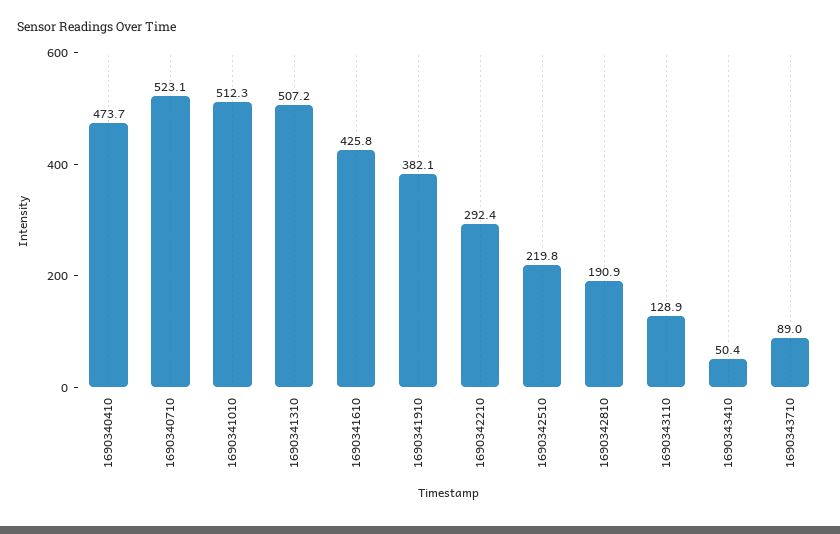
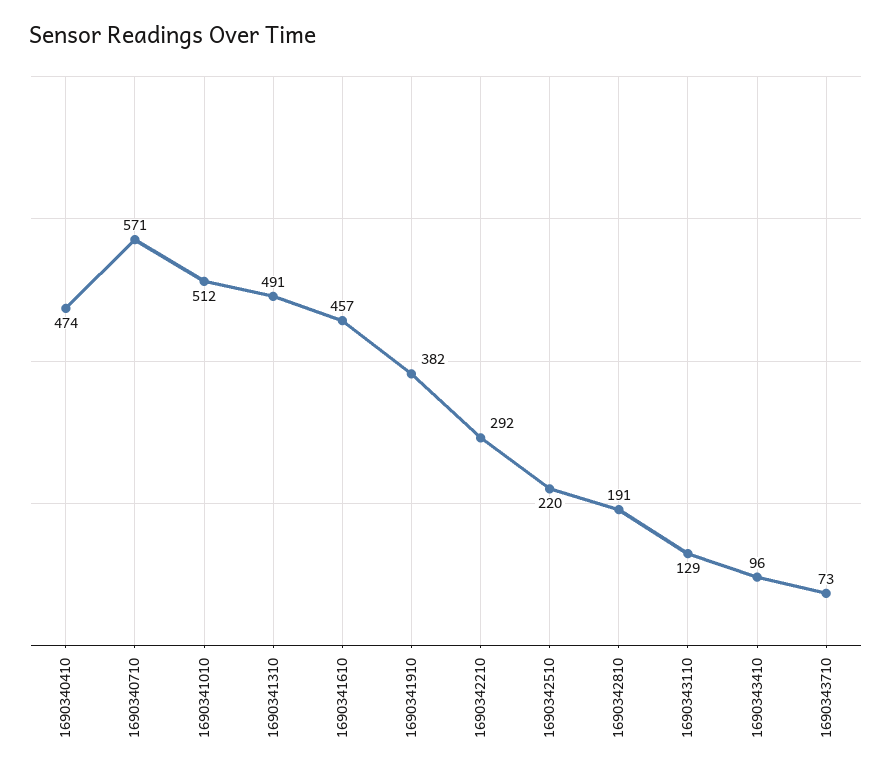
  {
    "1690340410": 473.7,
-   "1690340710": 523.1,
+   "1690340710": 571,
    "1690341010": 512.3,
-   "1690341310": 507.2,
+   "1690341310": 491,
-   "1690341610": 425.8,
+   "1690341610": 457,
    "1690341910": 382.1,
    "1690342210": 292.4,
    "1690342510": 219.8,
    "1690342810": 190.9,
    "1690343110": 128.9,
-   "1690343410": 50.4,
+   "1690343410": 96,
-   "1690343710": 89
+   "1690343710": 73
  }

